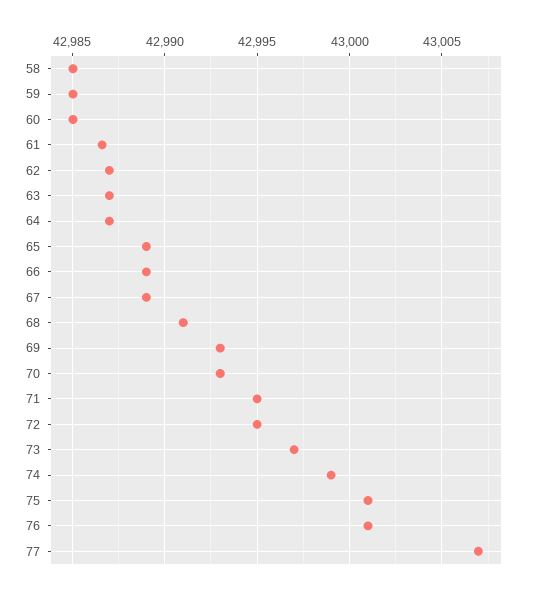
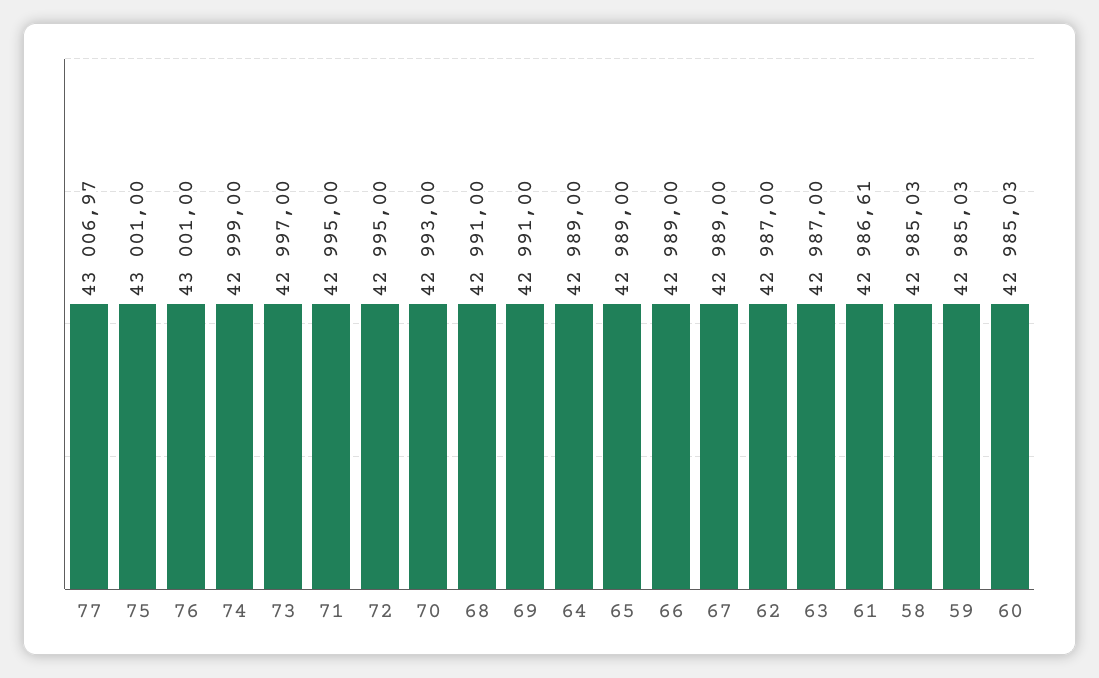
  {
    "58": 42985.03,
    "59": 42985.03,
    "60": 42985.03,
    "61": 42986.61,
    "62": 42987,
    "63": 42987,
-   "64": 42987,
+   "64": 42989,
    "65": 42989,
    "66": 42989,
    "67": 42989,
    "68": 42991,
-   "69": 42993,
+   "69": 42991,
    "70": 42993,
    "71": 42995,
    "72": 42995,
    "73": 42997,
    "74": 42999,
    "75": 43001,
    "76": 43001,
    "77": 43006.97
  }

